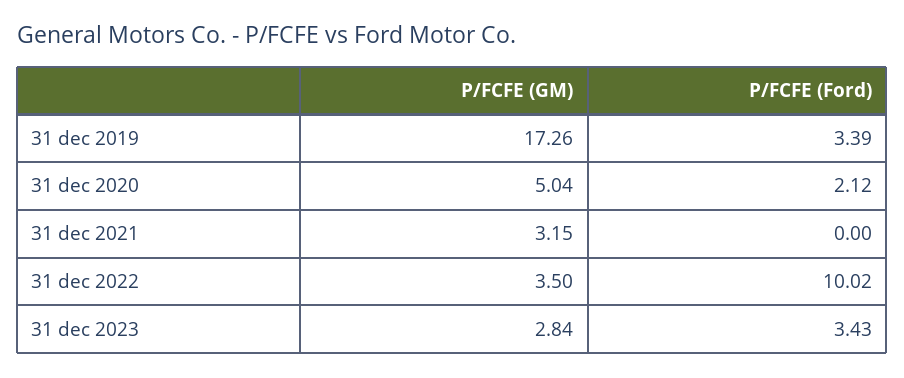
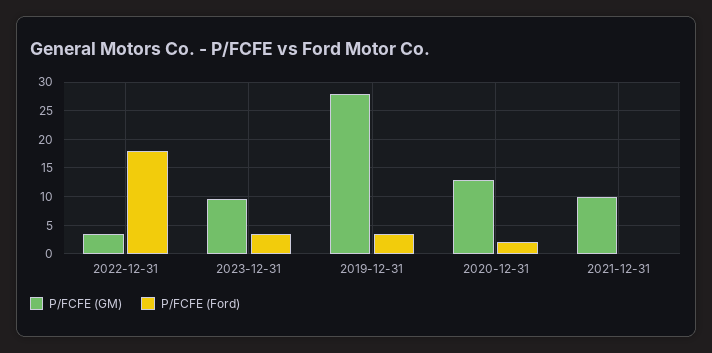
  {
    "P/FCFE (GM)": {
-     "31 dec 2019": 17.26,
+     "31 dec 2019": 27.5,
-     "31 dec 2020": 5.04,
+     "31 dec 2020": 12.5,
-     "31 dec 2021": 3.15,
+     "31 dec 2021": 10,
      "31 dec 2022": 3.5,
-     "31 dec 2023": 2.84
+     "31 dec 2023": 10
    },
    "P/FCFE (Ford)": {
      "31 dec 2019": 3.39,
      "31 dec 2020": 2.12,
      "31 dec 2021": 0,
-     "31 dec 2022": 10.02,
+     "31 dec 2022": 17.5,
      "31 dec 2023": 3.43
    }
  }

